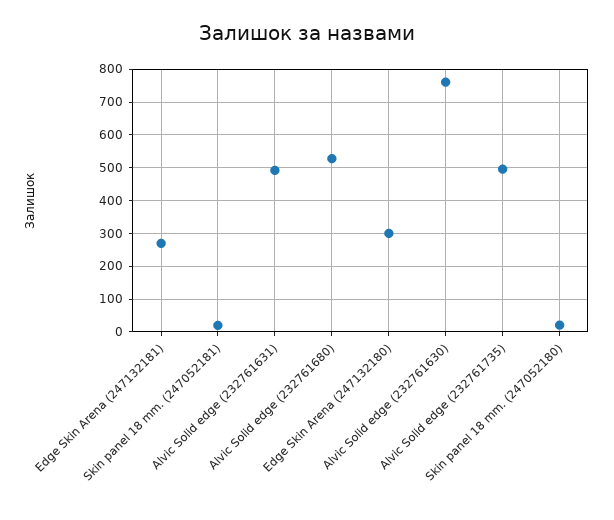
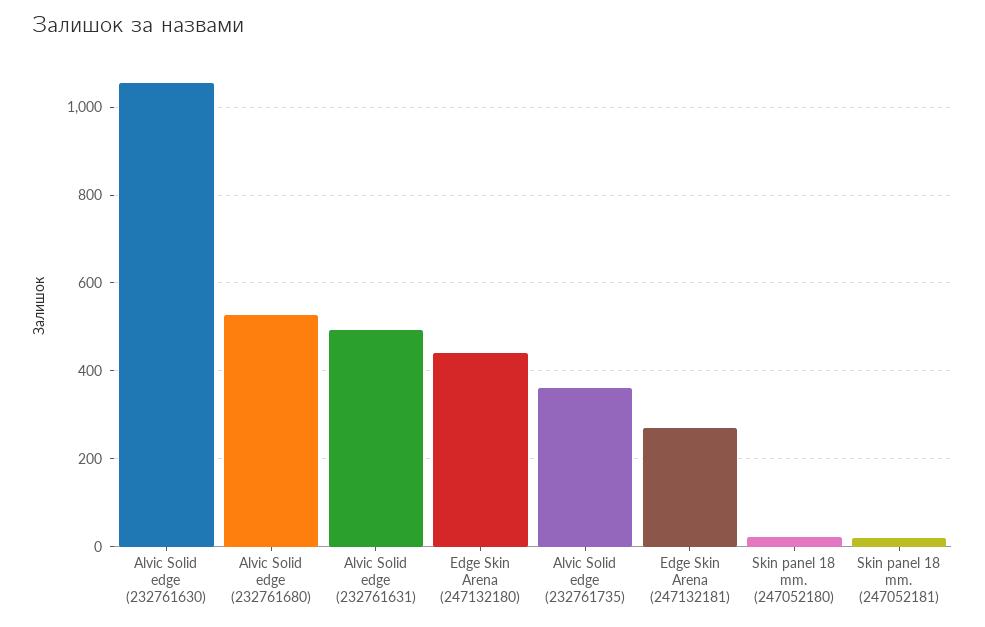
  {
    "Edge Skin Arena (247132181)": 280,
    "Skin panel 18 mm. (247052181)": 20,
    "Alvic Solid edge (232761631)": 500,
    "Alvic Solid edge (232761680)": 520,
-   "Edge Skin Arena (247132180)": 300,
+   "Edge Skin Arena (247132180)": 440,
-   "Alvic Solid edge (232761630)": 760,
+   "Alvic Solid edge (232761630)": 1060,
-   "Alvic Solid edge (232761735)": 500,
+   "Alvic Solid edge (232761735)": 360,
    "Skin panel 18 mm. (247052180)": 20
  }

